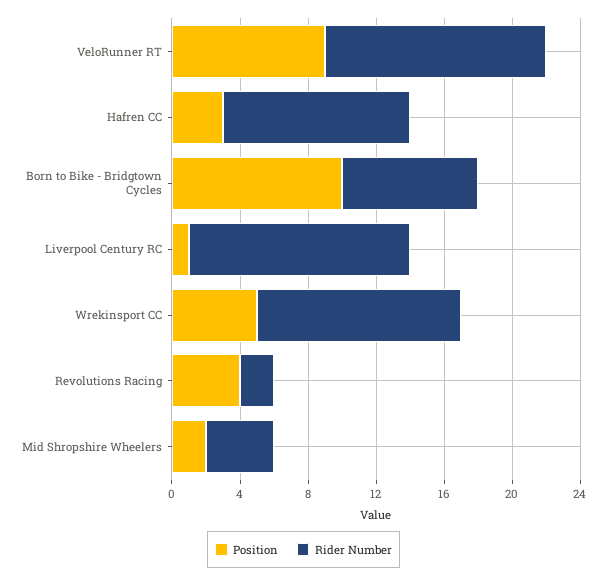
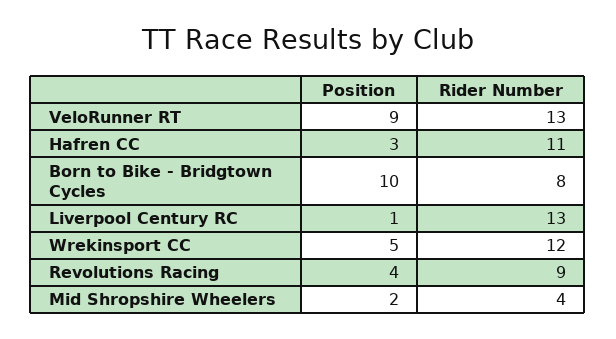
  {
    "Position": {
      "VeloRunner RT": 9,
      "Hafren CC": 3,
      "Born to Bike - Bridgtown Cycles": 10,
      "Liverpool Century RC": 1,
      "Wrekinsport CC": 5,
      "Revolutions Racing": 4,
      "Mid Shropshire Wheelers": 2
    },
    "Rider Number": {
      "VeloRunner RT": 13,
      "Hafren CC": 11,
      "Born to Bike - Bridgtown Cycles": 8,
      "Liverpool Century RC": 13,
      "Wrekinsport CC": 12,
-     "Revolutions Racing": 2,
+     "Revolutions Racing": 9,
      "Mid Shropshire Wheelers": 4
    }
  }

